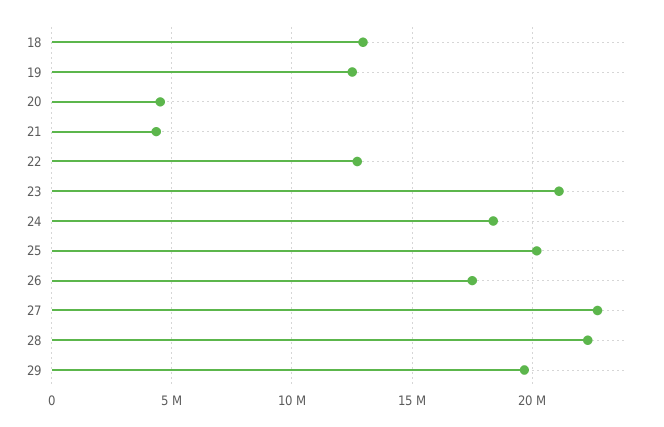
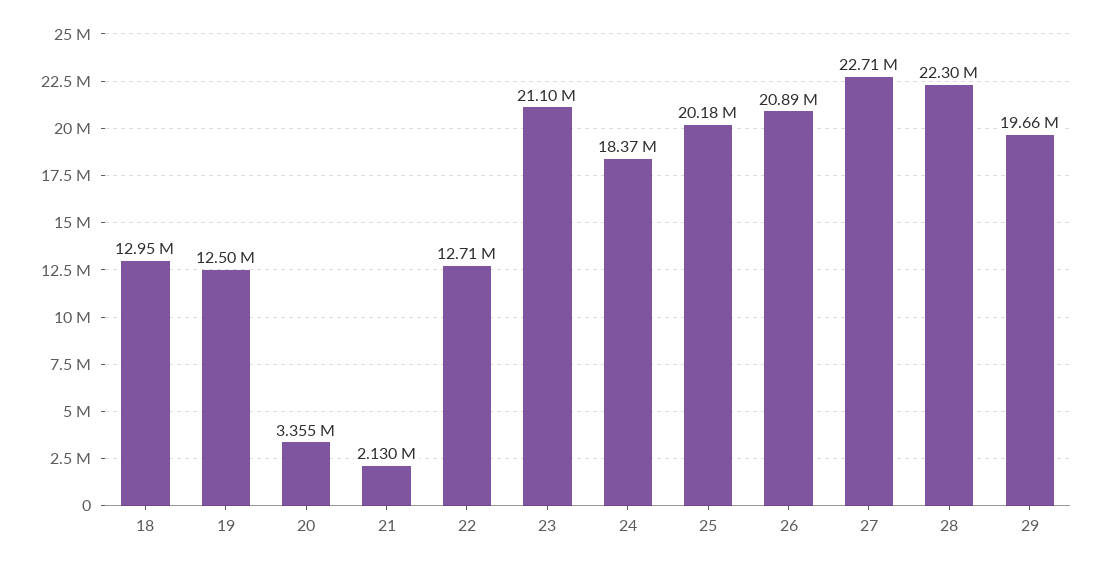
  {
    "18": 12950000,
    "19": 12500000,
-   "20": 4500000,
+   "20": 3355000,
-   "21": 4500000,
+   "21": 2130000,
    "22": 12710000,
    "23": 21100000,
    "24": 18370000,
    "25": 20180000,
-   "26": 17500000,
+   "26": 20890000,
    "27": 22710000,
    "28": 22300000,
    "29": 19660000
  }

